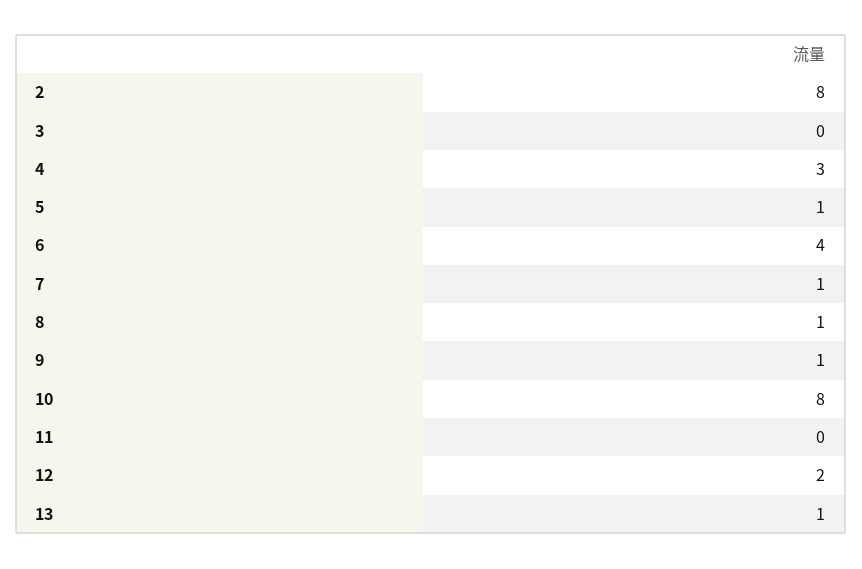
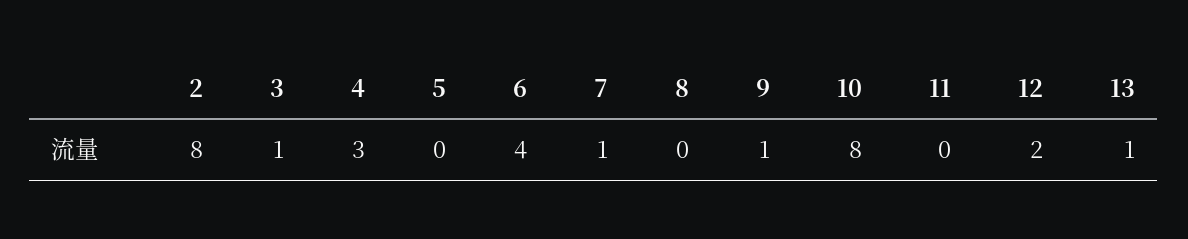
  {
    "2": 8,
-   "3": 0,
+   "3": 1,
    "4": 3,
-   "5": 1,
+   "5": 0,
    "6": 4,
    "7": 1,
-   "8": 1,
+   "8": 0,
    "9": 1,
    "10": 8,
    "11": 0,
    "12": 2,
    "13": 1
  }

